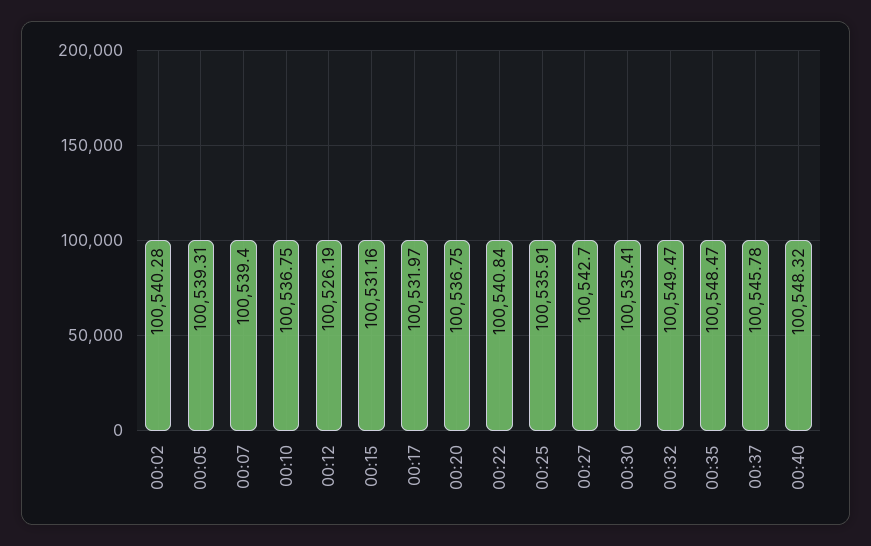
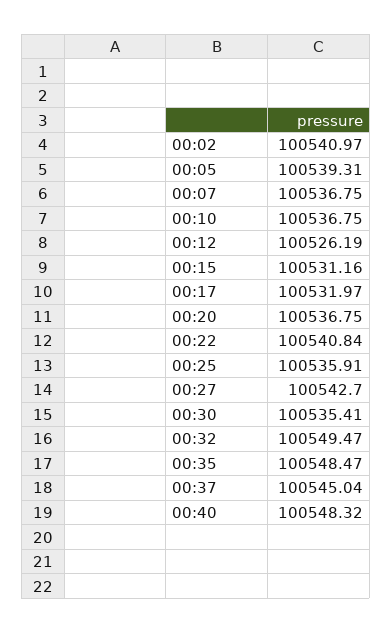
  {
-   "00:02": 100540.28,
+   "00:02": 100540.97,
    "00:05": 100539.31,
-   "00:07": 100539.4,
+   "00:07": 100536.75,
    "00:10": 100536.75,
    "00:12": 100526.19,
    "00:15": 100531.16,
    "00:17": 100531.97,
    "00:20": 100536.75,
    "00:22": 100540.84,
    "00:25": 100535.91,
    "00:27": 100542.7,
    "00:30": 100535.41,
    "00:32": 100549.47,
    "00:35": 100548.47,
-   "00:37": 100545.78,
+   "00:37": 100545.04,
    "00:40": 100548.32
  }

